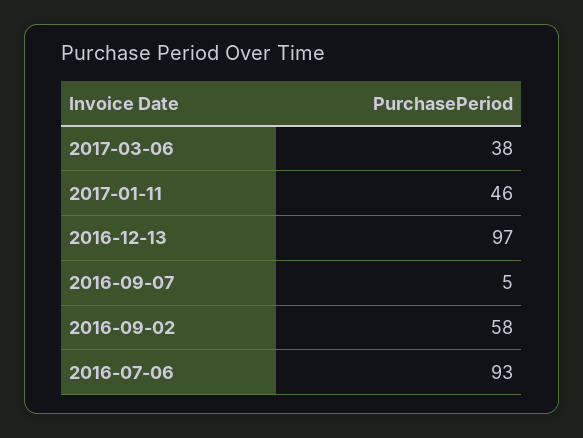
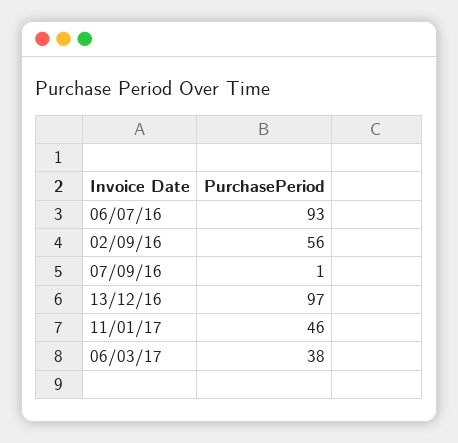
  {
    "2017-03-06": 38,
    "2017-01-11": 46,
    "2016-12-13": 97,
-   "2016-09-07": 5,
+   "2016-09-07": 1,
-   "2016-09-02": 58,
+   "2016-09-02": 56,
    "2016-07-06": 93
  }

